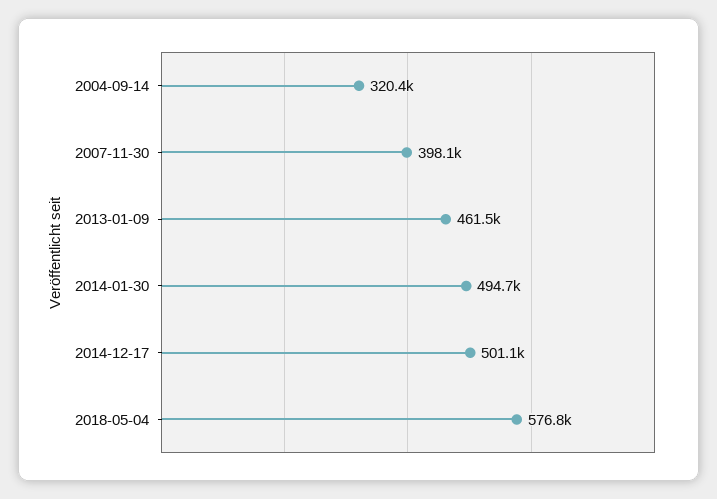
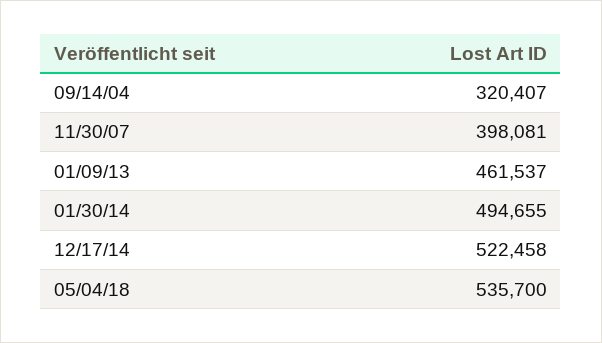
  {
    "2004-09-14": 320407,
    "2007-11-30": 398081,
    "2013-01-09": 461537,
    "2014-01-30": 494655,
-   "2014-12-17": 501100,
+   "2014-12-17": 522458,
-   "2018-05-04": 576800
+   "2018-05-04": 535700
  }

